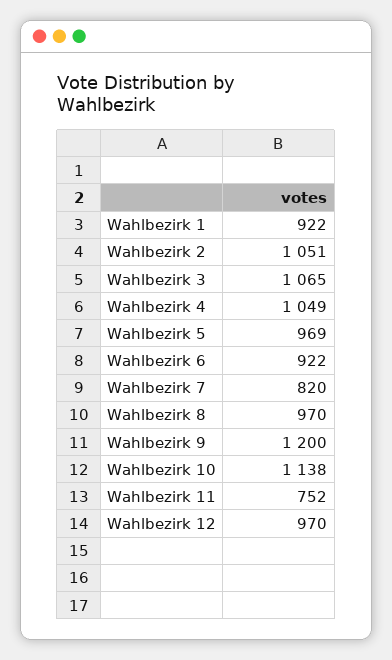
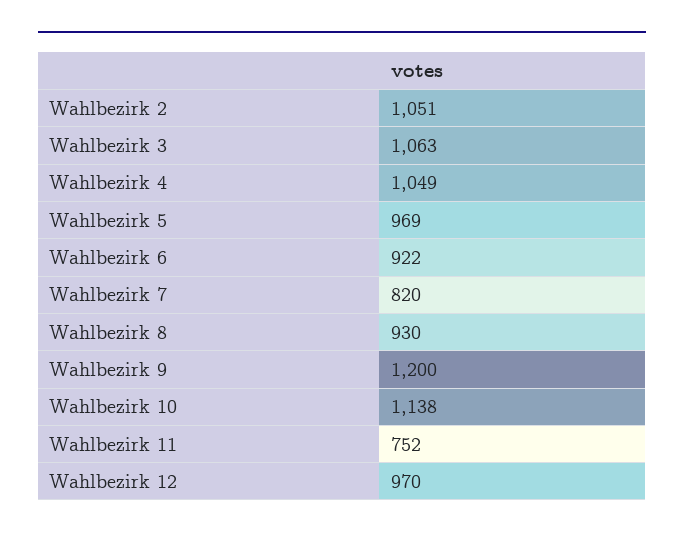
  {
-   "Wahlbezirk 1": 922,
    "Wahlbezirk 2": 1051,
-   "Wahlbezirk 3": 1065,
+   "Wahlbezirk 3": 1063,
    "Wahlbezirk 4": 1049,
    "Wahlbezirk 5": 969,
    "Wahlbezirk 6": 922,
    "Wahlbezirk 7": 820,
-   "Wahlbezirk 8": 970,
+   "Wahlbezirk 8": 930,
    "Wahlbezirk 9": 1200,
    "Wahlbezirk 10": 1138,
    "Wahlbezirk 11": 752,
    "Wahlbezirk 12": 970
  }

